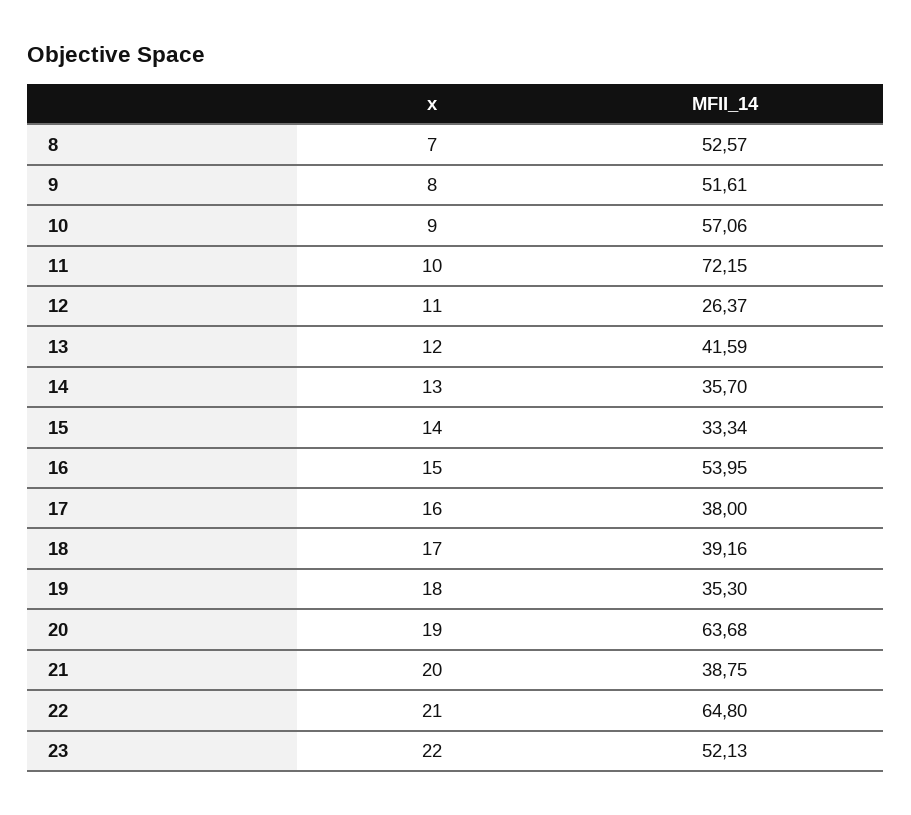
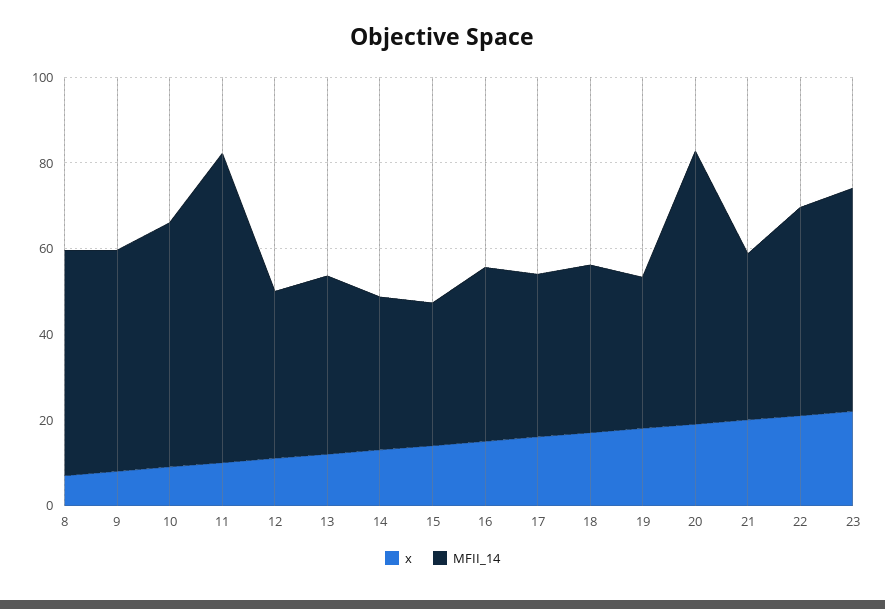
  {
    "x": {
      "8": 7,
      "9": 8,
      "10": 9,
      "11": 10,
      "12": 11,
      "13": 12,
      "14": 13,
      "15": 14,
      "16": 15,
      "17": 16,
      "18": 17,
      "19": 18,
      "20": 19,
      "21": 20,
      "22": 21,
      "23": 22
    },
    "MFII_14": {
      "8": 52.57,
      "9": 51.61,
      "10": 57.06,
      "11": 72.15,
-     "12": 26.37,
+     "12": 40,
      "13": 41.59,
      "14": 35.7,
      "15": 33.34,
-     "16": 53.95,
+     "16": 40,
      "17": 38,
      "18": 39.16,
      "19": 35.3,
      "20": 63.68,
      "21": 38.75,
-     "22": 64.8,
+     "22": 50,
      "23": 52.13
    }
  }

